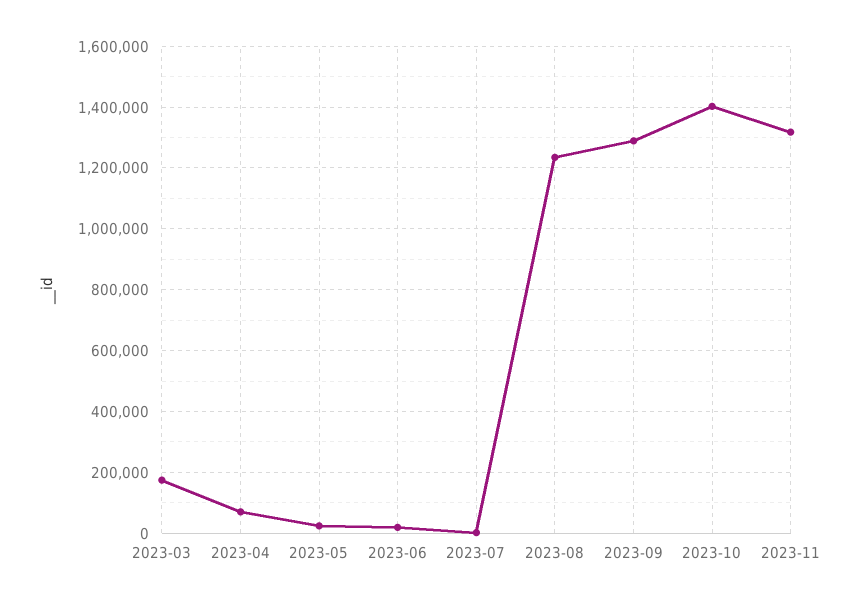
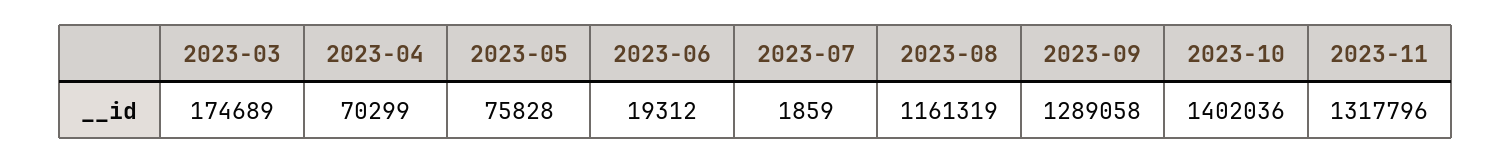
  {
    "2023-03": 174689,
    "2023-04": 70299,
-   "2023-05": 20000,
+   "2023-05": 75828,
    "2023-06": 19312,
    "2023-07": 1859,
-   "2023-08": 1240000,
+   "2023-08": 1161319,
    "2023-09": 1289058,
    "2023-10": 1402036,
    "2023-11": 1317796
  }

